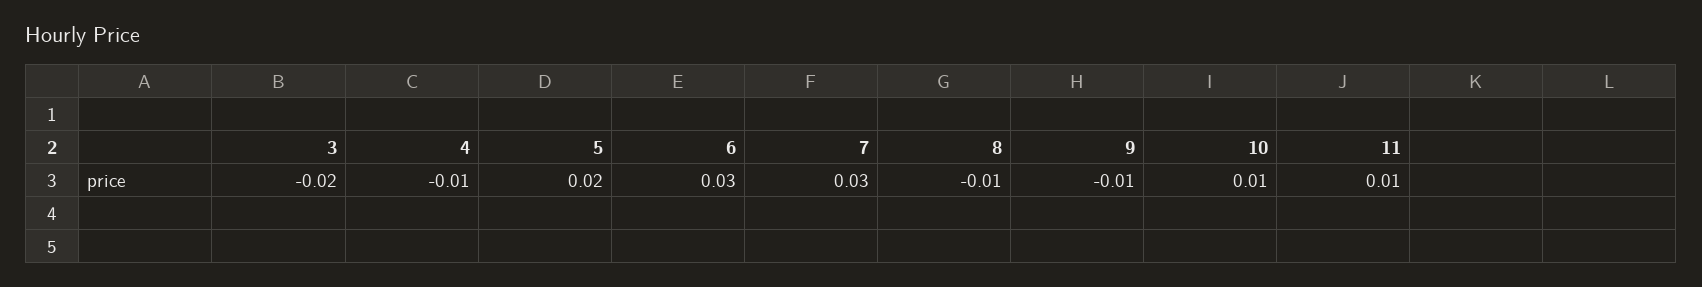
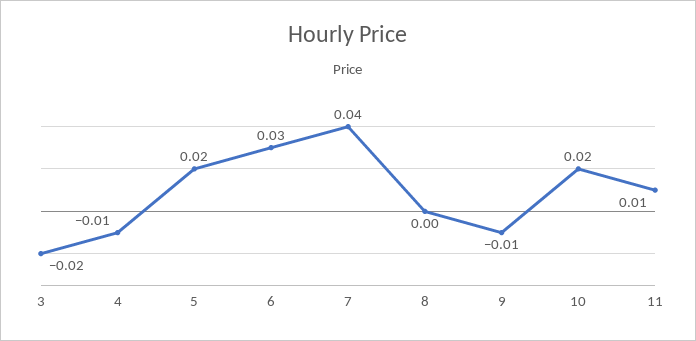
  {
    "3": -0.02,
    "4": -0.01,
    "5": 0.02,
    "6": 0.03,
-   "7": 0.03,
+   "7": 0.04,
-   "8": -0.01,
+   "8": 0,
    "9": -0.01,
-   "10": 0.01,
+   "10": 0.02,
    "11": 0.01
  }

